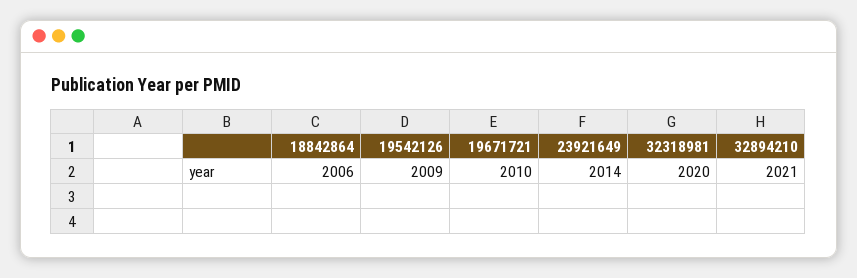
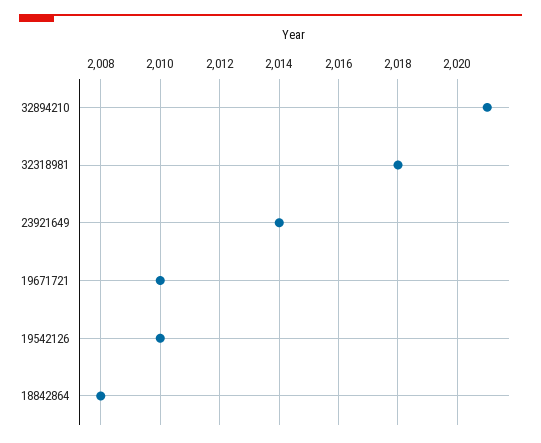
  {
-   "18842864": 2006,
+   "18842864": 2008,
-   "19542126": 2009,
+   "19542126": 2010,
    "19671721": 2010,
    "23921649": 2014,
-   "32318981": 2020,
+   "32318981": 2018,
    "32894210": 2021
  }

